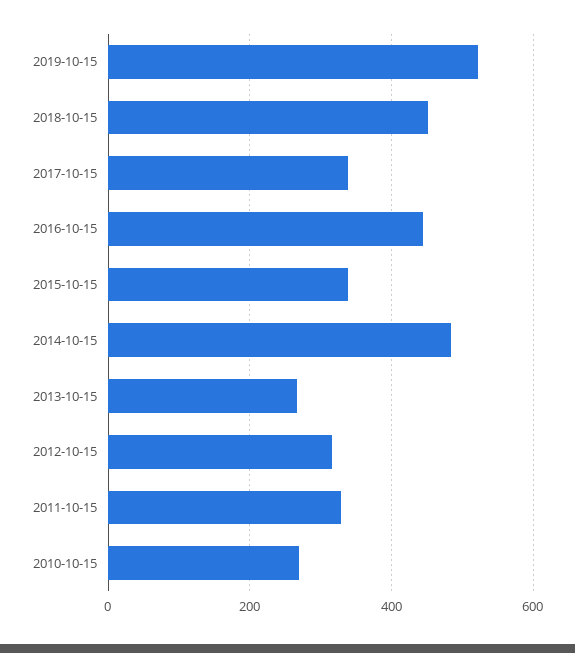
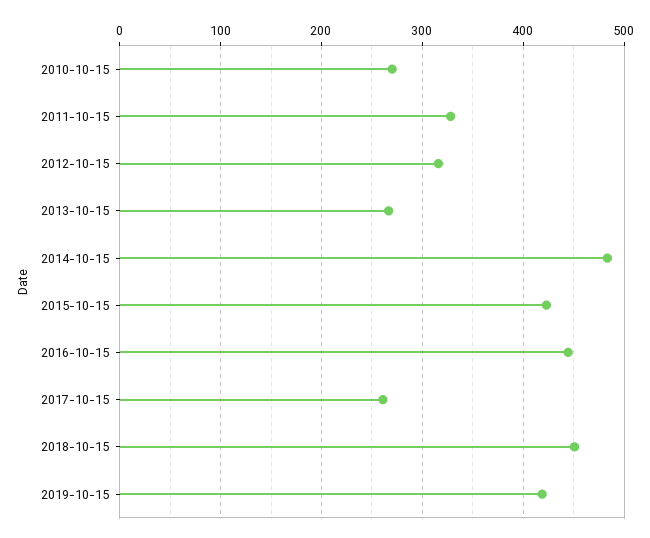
  {
-   "2019-10-15": 520,
+   "2019-10-15": 420,
    "2018-10-15": 450,
-   "2017-10-15": 340,
+   "2017-10-15": 260,
    "2016-10-15": 440,
-   "2015-10-15": 340,
+   "2015-10-15": 420,
    "2014-10-15": 480,
    "2013-10-15": 270,
    "2012-10-15": 320,
    "2011-10-15": 330,
    "2010-10-15": 270
  }

